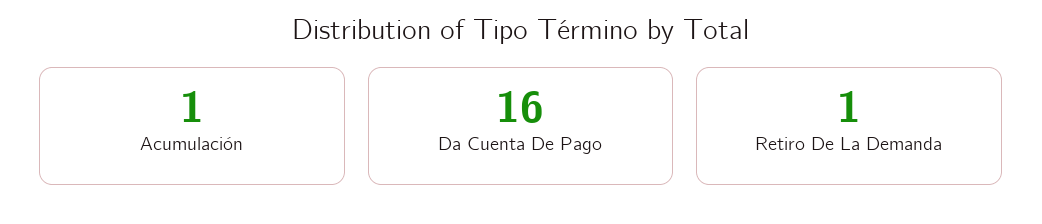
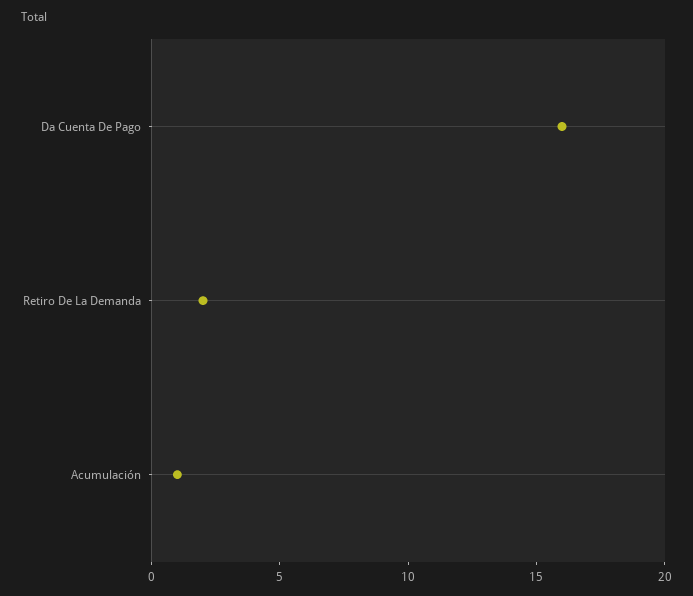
  {
    "Acumulación": 1,
    "Da Cuenta De Pago": 16,
-   "Retiro De La Demanda": 1
+   "Retiro De La Demanda": 2
  }

